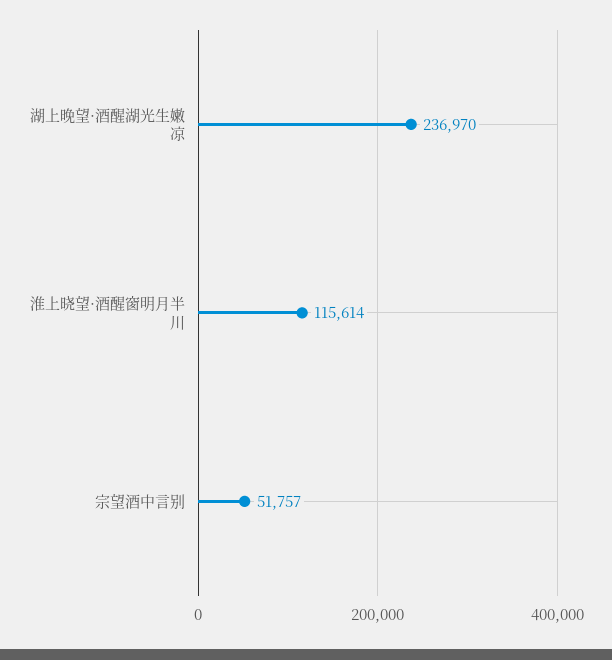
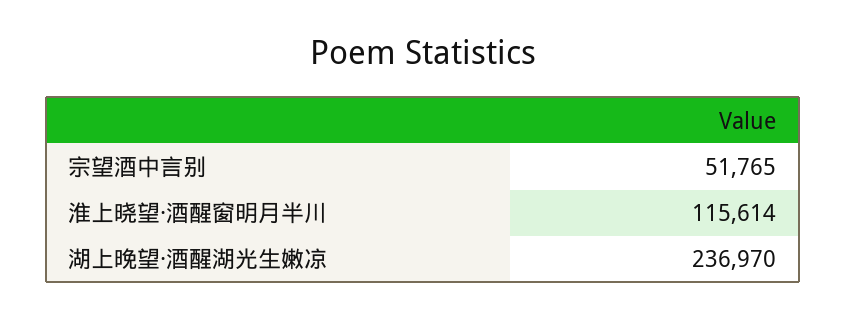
  {
    "湖上晚望·酒醒湖光生嫩凉": 236970,
    "淮上晓望·酒醒窗明月半川": 115614,
-   "宗望酒中言别": 51757
+   "宗望酒中言别": 51765
  }

